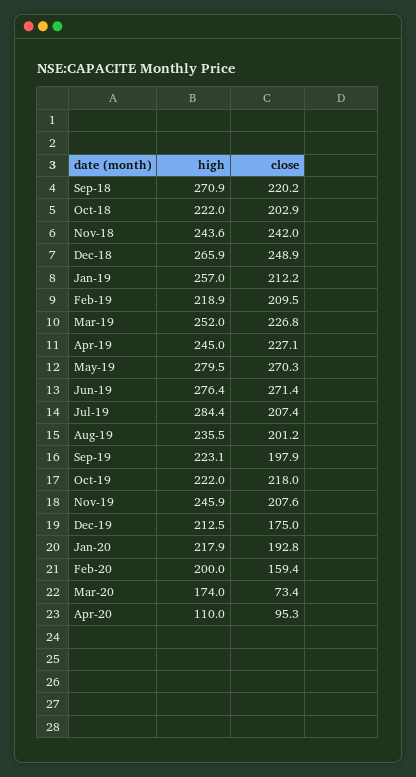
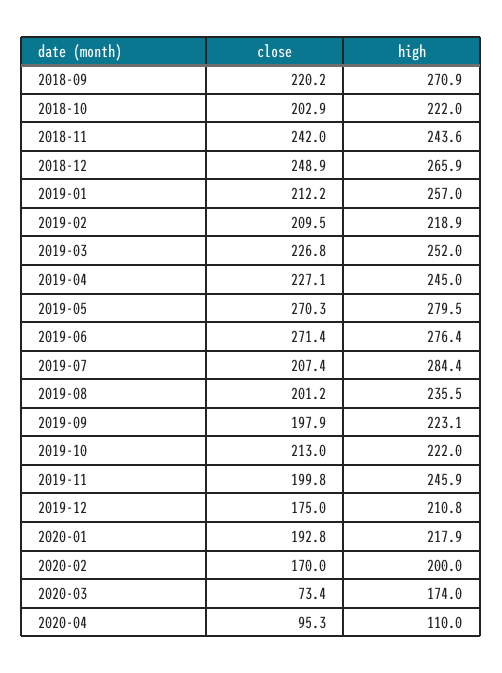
  {
    "high": {
      "Sep-18": 270.9,
      "Oct-18": 222,
      "Nov-18": 243.6,
      "Dec-18": 265.9,
      "Jan-19": 257,
      "Feb-19": 218.9,
      "Mar-19": 252,
      "Apr-19": 245,
      "May-19": 279.5,
      "Jun-19": 276.4,
      "Jul-19": 284.4,
      "Aug-19": 235.5,
      "Sep-19": 223.1,
      "Oct-19": 222,
      "Nov-19": 245.9,
-     "Dec-19": 212.5,
+     "Dec-19": 210.8,
      "Jan-20": 217.9,
      "Feb-20": 200,
      "Mar-20": 174,
      "Apr-20": 110
    },
    "close": {
      "Sep-18": 220.2,
      "Oct-18": 202.9,
      "Nov-18": 242,
      "Dec-18": 248.9,
      "Jan-19": 212.2,
      "Feb-19": 209.5,
      "Mar-19": 226.8,
      "Apr-19": 227.1,
      "May-19": 270.3,
      "Jun-19": 271.4,
      "Jul-19": 207.4,
      "Aug-19": 201.2,
      "Sep-19": 197.9,
-     "Oct-19": 218,
+     "Oct-19": 213,
-     "Nov-19": 207.6,
+     "Nov-19": 199.8,
      "Dec-19": 175,
      "Jan-20": 192.8,
-     "Feb-20": 159.4,
+     "Feb-20": 170,
      "Mar-20": 73.4,
      "Apr-20": 95.3
    }
  }

